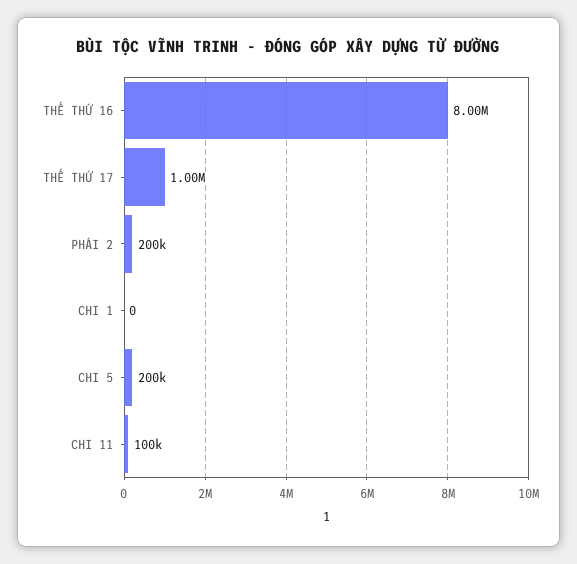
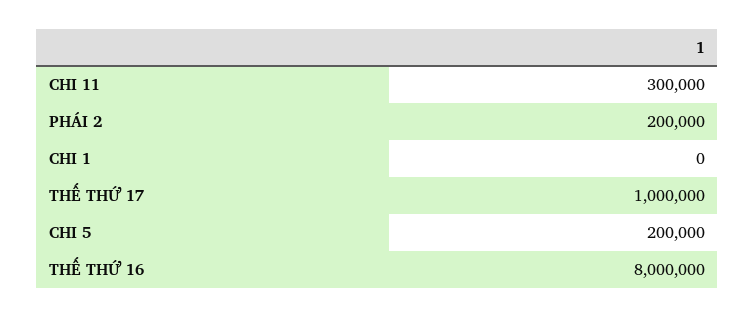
  {
    "THẾ THỨ 16": 8000000,
    "THẾ THỨ 17": 1000000,
    "PHÁI 2": 200000,
    "CHI 1": 0,
    "CHI 5": 200000,
-   "CHI 11": 100000
+   "CHI 11": 300000
  }

